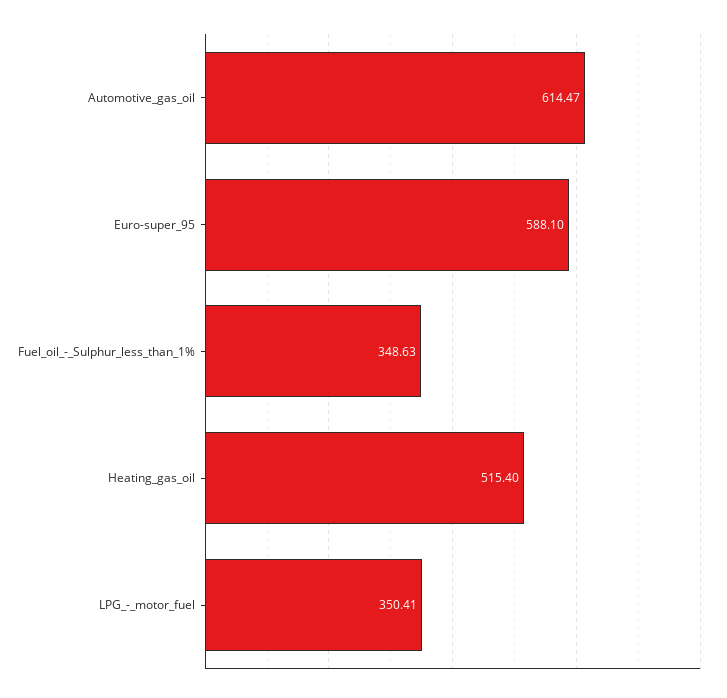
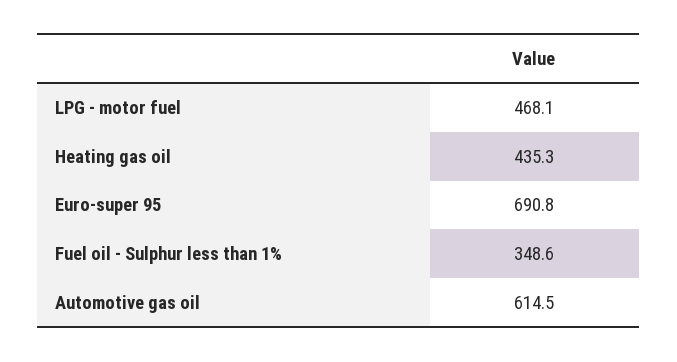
  {
    "Automotive_gas_oil": 614.47,
-   "Euro-super_95": 588.1,
+   "Euro-super_95": 690.8,
    "Fuel_oil_-_Sulphur_less_than_1%": 348.63,
-   "Heating_gas_oil": 515.4,
+   "Heating_gas_oil": 435.3,
-   "LPG_-_motor_fuel": 350.41
+   "LPG_-_motor_fuel": 468.1
  }

